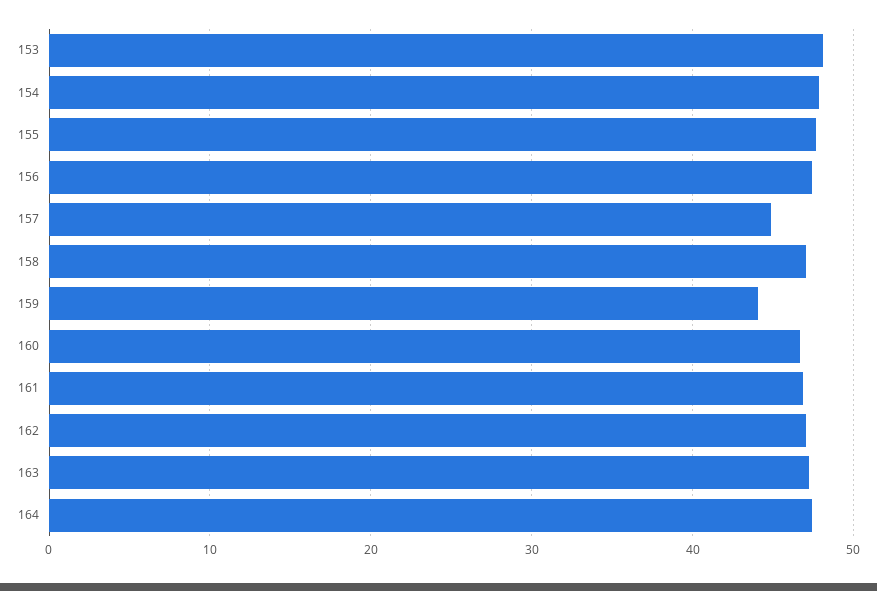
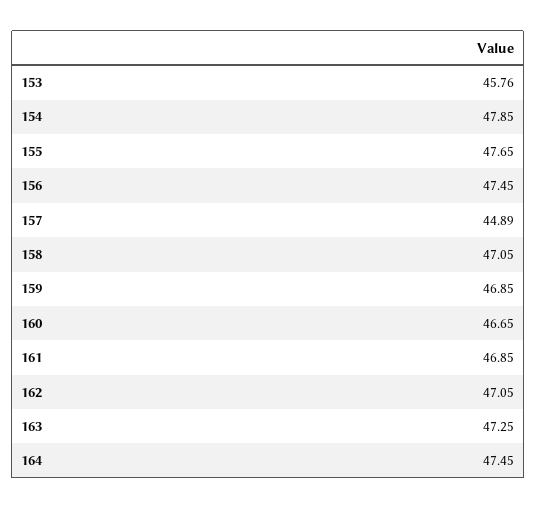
  {
-   "153": 48,
+   "153": 45.76,
    "154": 47.85,
    "155": 47.65,
    "156": 47.45,
    "157": 44.89,
    "158": 47.05,
-   "159": 44,
+   "159": 46.85,
    "160": 46.65,
    "161": 46.85,
    "162": 47.05,
    "163": 47.25,
    "164": 47.45
  }

